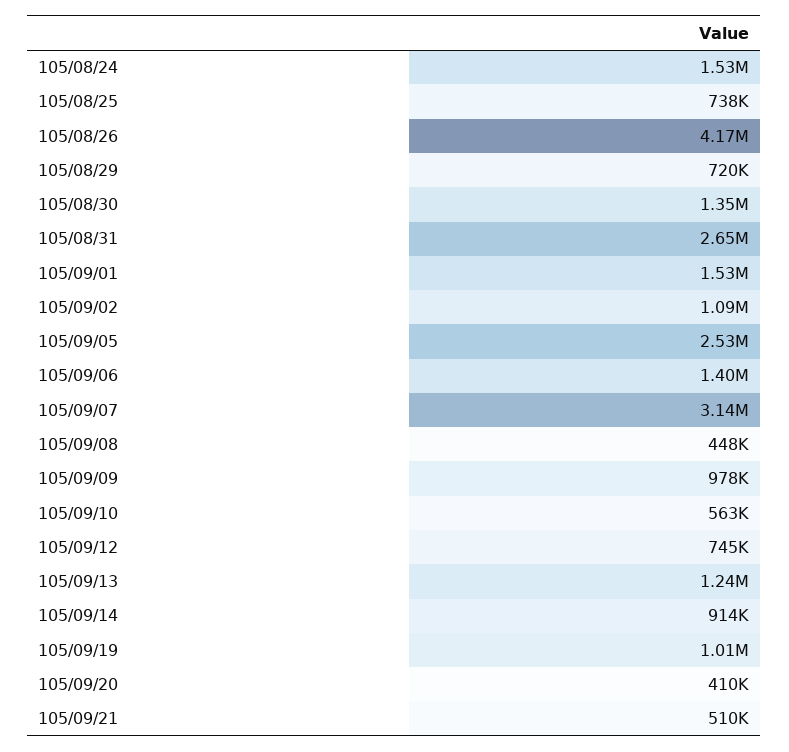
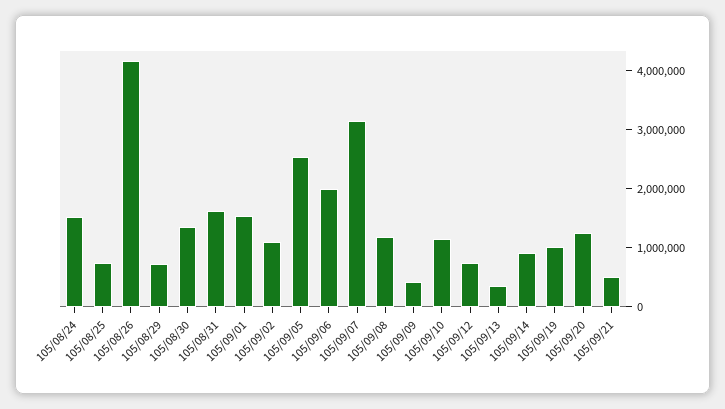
  {
    "105/08/24": 1530000,
    "105/08/25": 738000,
    "105/08/26": 4170000,
    "105/08/29": 720000,
    "105/08/30": 1350000,
-   "105/08/31": 2650000,
+   "105/08/31": 1600000,
    "105/09/01": 1530000,
    "105/09/02": 1090000,
    "105/09/05": 2530000,
-   "105/09/06": 1400000,
+   "105/09/06": 2000000,
    "105/09/07": 3140000,
-   "105/09/08": 448000,
+   "105/09/08": 1200000,
-   "105/09/09": 978000,
+   "105/09/09": 400000,
-   "105/09/10": 563000,
+   "105/09/10": 1200000,
    "105/09/12": 745000,
-   "105/09/13": 1240000,
+   "105/09/13": 400000,
    "105/09/14": 914000,
    "105/09/19": 1010000,
-   "105/09/20": 410000,
+   "105/09/20": 1200000,
    "105/09/21": 510000
  }

